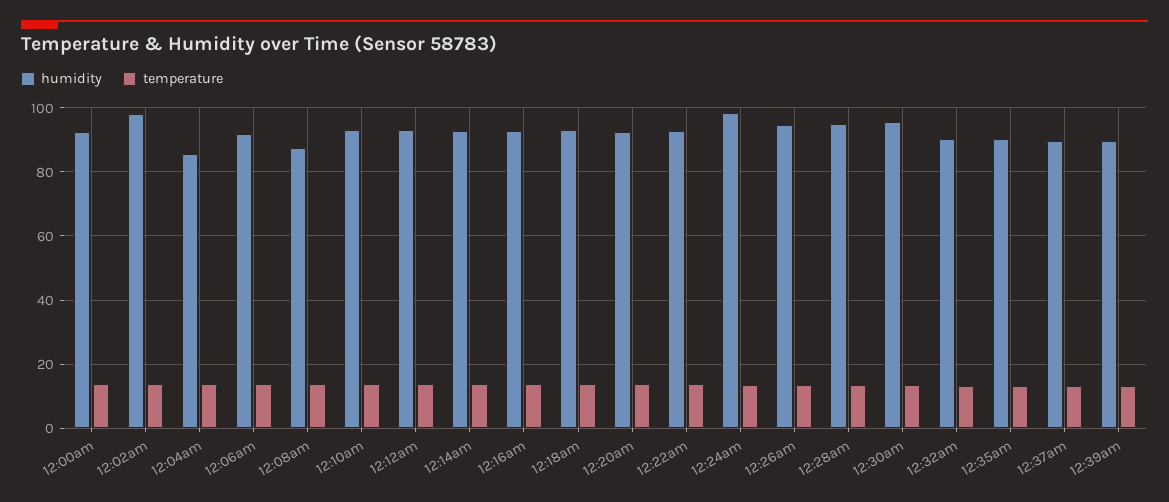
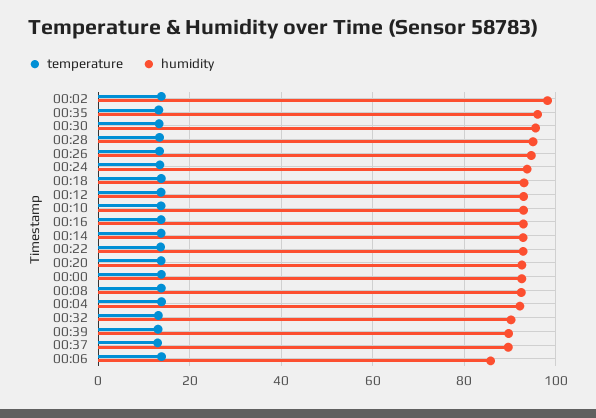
  {
    "humidity": {
      "12:00am": 92,
      "12:02am": 98,
-     "12:04am": 86,
+     "12:04am": 92,
-     "12:06am": 92,
+     "12:06am": 86,
-     "12:08am": 88,
+     "12:08am": 92,
      "12:10am": 92,
      "12:12am": 94,
      "12:14am": 92,
      "12:16am": 92,
      "12:18am": 94,
      "12:20am": 92,
      "12:22am": 92,
-     "12:24am": 98,
+     "12:24am": 94,
      "12:26am": 94,
      "12:28am": 96,
      "12:30am": 96,
      "12:32am": 90,
-     "12:35am": 90,
+     "12:35am": 96,
      "12:37am": 90,
      "12:39am": 90
    },
    "temperature": {
      "12:00am": 14,
      "12:02am": 14,
      "12:04am": 14,
      "12:06am": 14,
      "12:08am": 14,
      "12:10am": 14,
      "12:12am": 14,
      "12:14am": 14,
      "12:16am": 14,
      "12:18am": 14,
      "12:20am": 14,
      "12:22am": 14,
      "12:24am": 14,
      "12:26am": 14,
      "12:28am": 14,
      "12:30am": 14,
      "12:32am": 14,
      "12:35am": 14,
      "12:37am": 14,
      "12:39am": 14
    }
  }

